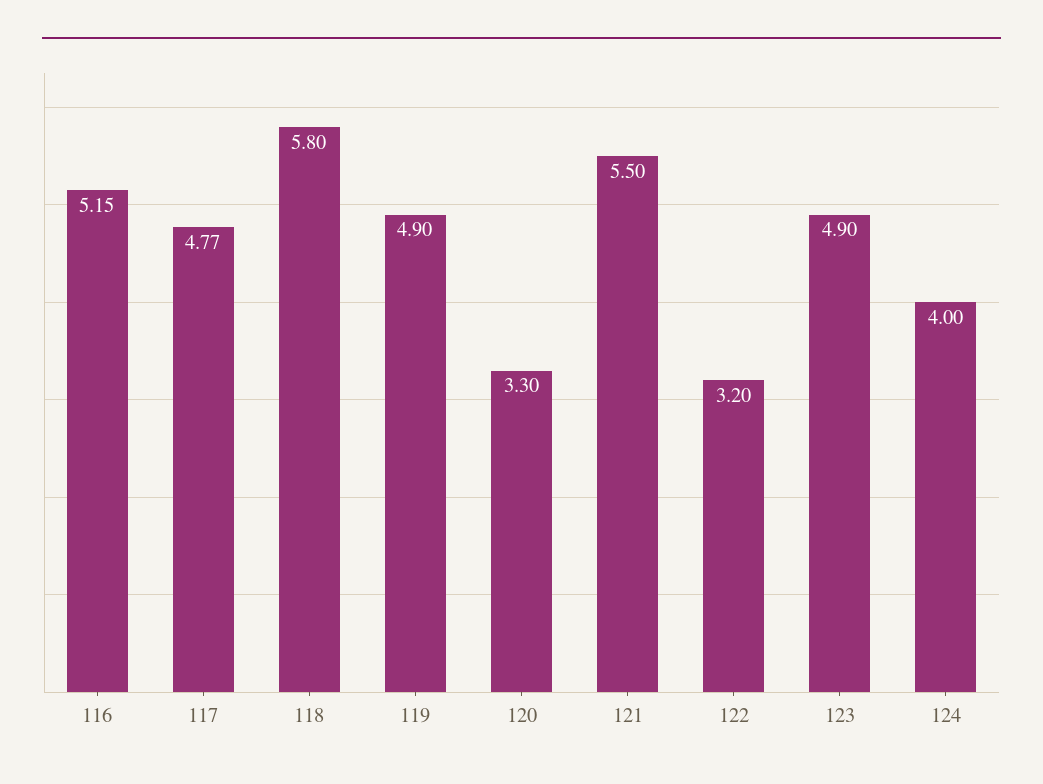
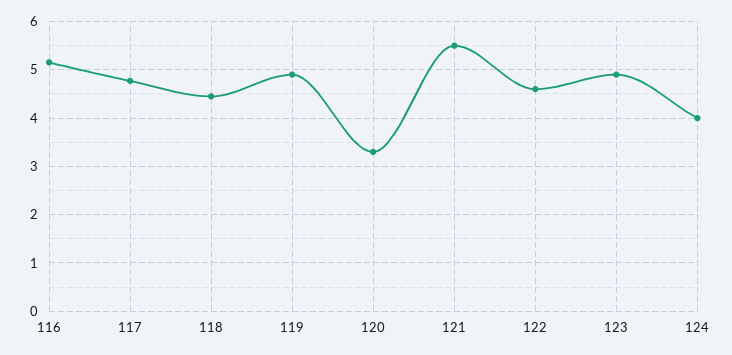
  {
    "116": 5.15,
    "117": 4.77,
-   "118": 5.8,
+   "118": 4.4,
    "119": 4.9,
    "120": 3.3,
    "121": 5.5,
-   "122": 3.2,
+   "122": 4.6,
    "123": 4.9,
    "124": 4
  }

